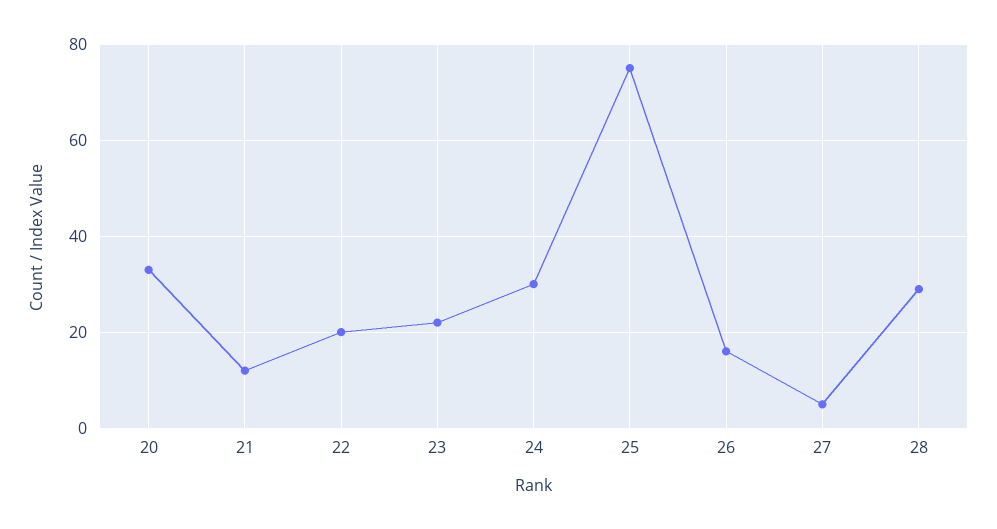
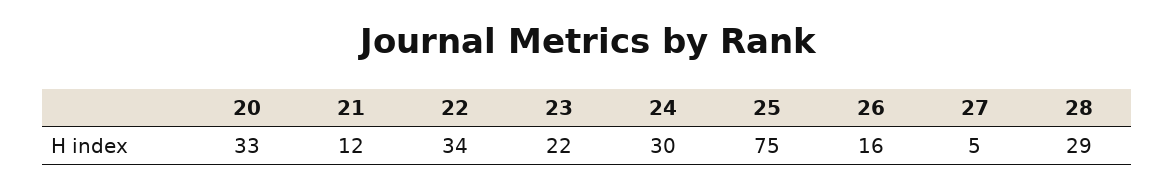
  {
    "20": 33,
    "21": 12,
-   "22": 20,
+   "22": 34,
    "23": 22,
    "24": 30,
    "25": 75,
    "26": 16,
    "27": 5,
    "28": 29
  }

